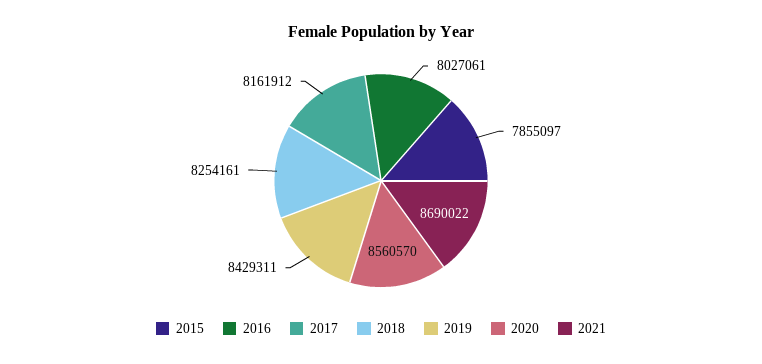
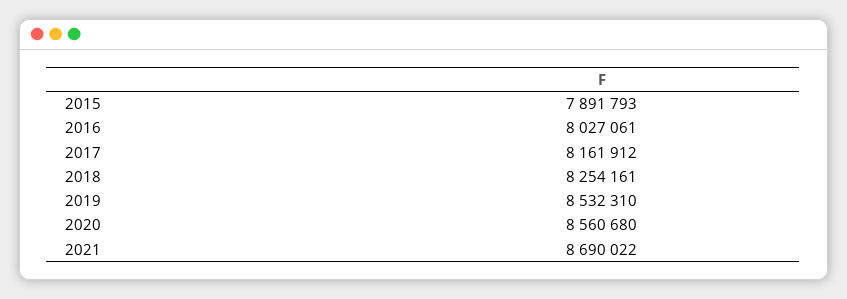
  {
-   "2015": 7855097,
+   "2015": 7891793,
    "2016": 8027061,
    "2017": 8161912,
    "2018": 8254161,
-   "2019": 8429311,
+   "2019": 8532310,
-   "2020": 8560570,
+   "2020": 8560680,
    "2021": 8690022
  }

